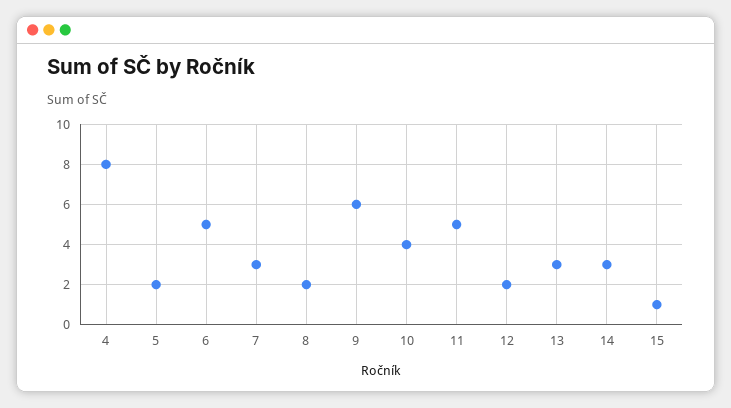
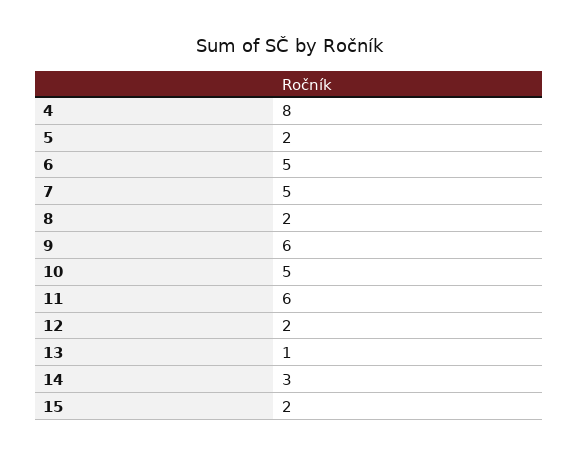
  {
    "4": 8,
    "5": 2,
    "6": 5,
-   "7": 3,
+   "7": 5,
    "8": 2,
    "9": 6,
-   "10": 4,
+   "10": 5,
-   "11": 5,
+   "11": 6,
    "12": 2,
-   "13": 3,
+   "13": 1,
    "14": 3,
-   "15": 1
+   "15": 2
  }

